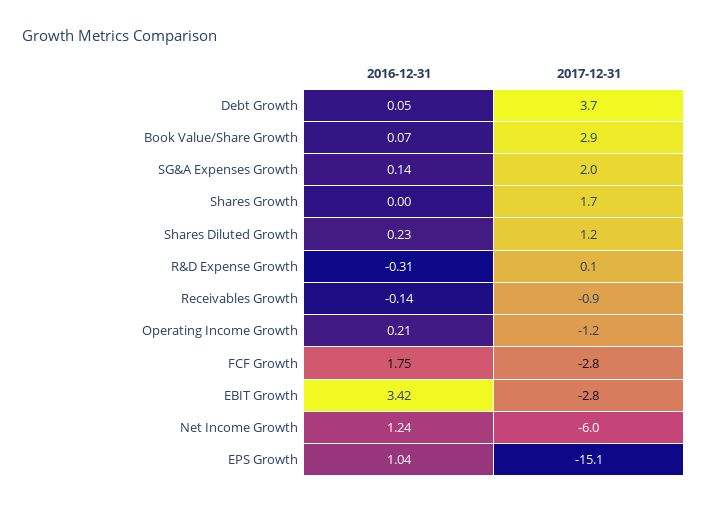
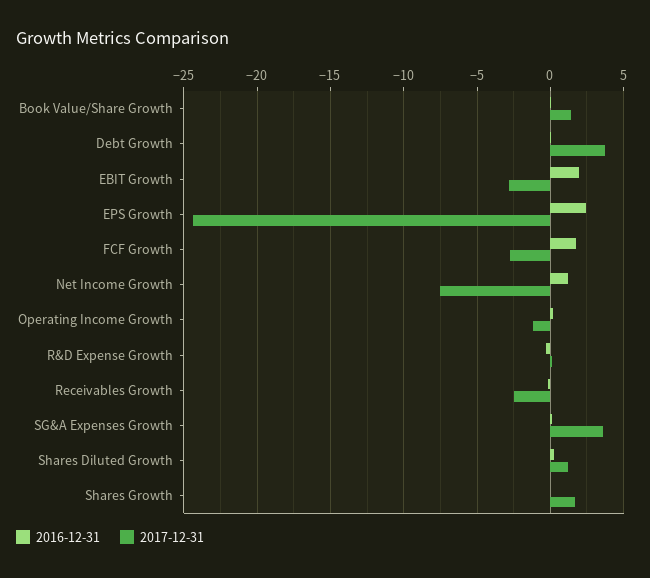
  {
    "2016-12-31": {
      "Debt Growth": 0.05,
      "Book Value/Share Growth": 0.07,
      "SG&A Expenses Growth": 0.14,
      "Shares Growth": 0,
      "Shares Diluted Growth": 0.23,
      "R&D Expense Growth": -0.31,
      "Receivables Growth": -0.14,
      "Operating Income Growth": 0.21,
      "FCF Growth": 1.75,
-     "EBIT Growth": 3.42,
+     "EBIT Growth": 2,
      "Net Income Growth": 1.24,
-     "EPS Growth": 1.04
+     "EPS Growth": 2.5
    },
    "2017-12-31": {
      "Debt Growth": 3.7,
-     "Book Value/Share Growth": 2.9,
+     "Book Value/Share Growth": 1.5,
-     "SG&A Expenses Growth": 2,
+     "SG&A Expenses Growth": 3.5,
      "Shares Growth": 1.7,
      "Shares Diluted Growth": 1.2,
      "R&D Expense Growth": 0.1,
-     "Receivables Growth": -0.9,
+     "Receivables Growth": -2.5,
      "Operating Income Growth": -1.2,
      "FCF Growth": -2.8,
      "EBIT Growth": -2.8,
-     "Net Income Growth": -6,
+     "Net Income Growth": -7.5,
-     "EPS Growth": -15.1
+     "EPS Growth": -24.5
    }
  }

